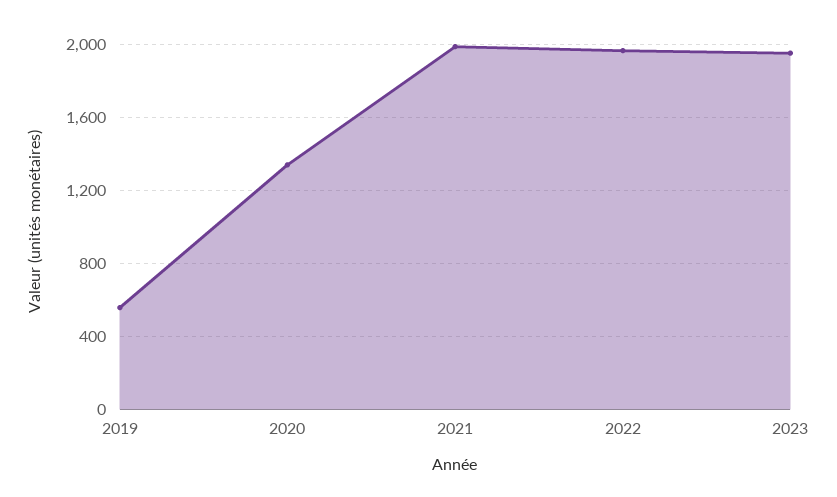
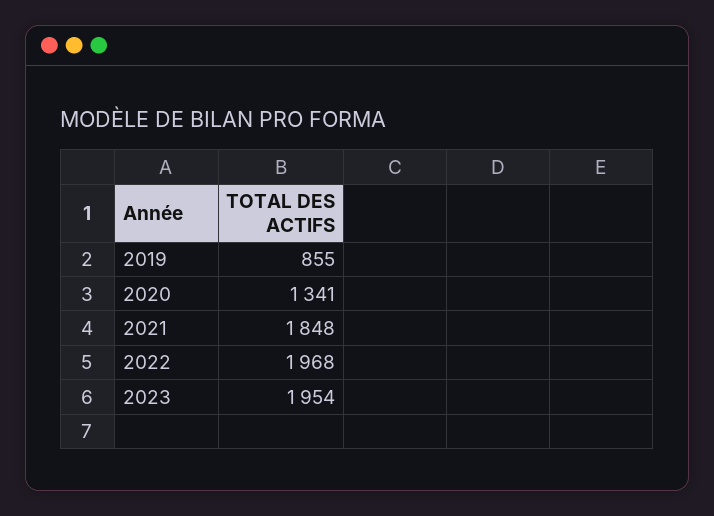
  {
-   "2019": 550,
+   "2019": 855,
    "2020": 1341,
-   "2021": 2000,
+   "2021": 1848,
    "2022": 1968,
    "2023": 1954
  }

